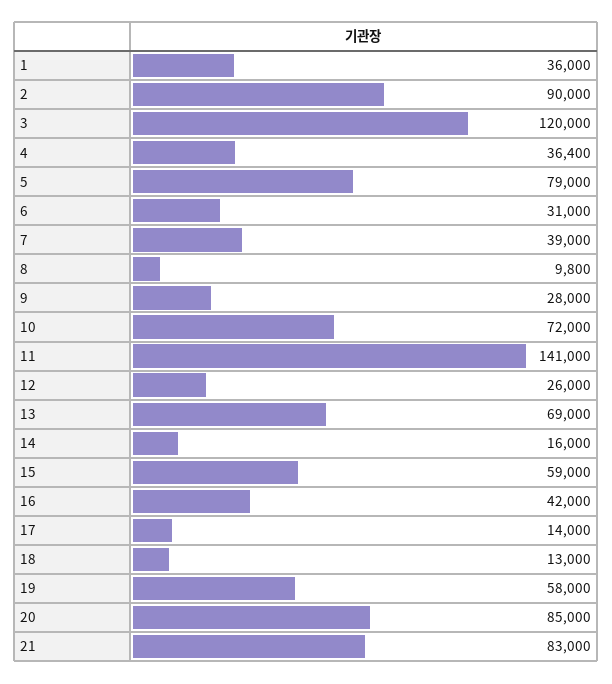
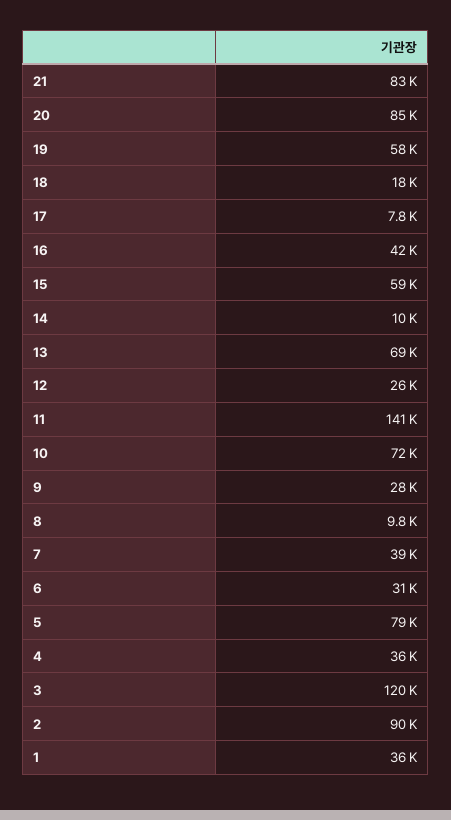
  {
    "1": 36000,
    "2": 90000,
    "3": 120000,
    "4": 36400,
    "5": 79000,
    "6": 31000,
    "7": 39000,
    "8": 9800,
    "9": 28000,
    "10": 72000,
    "11": 141000,
    "12": 26000,
    "13": 69000,
-   "14": 16000,
+   "14": 10000,
    "15": 59000,
    "16": 42000,
-   "17": 14000,
+   "17": 7800,
-   "18": 13000,
+   "18": 18000,
    "19": 58000,
    "20": 85000,
    "21": 83000
  }

